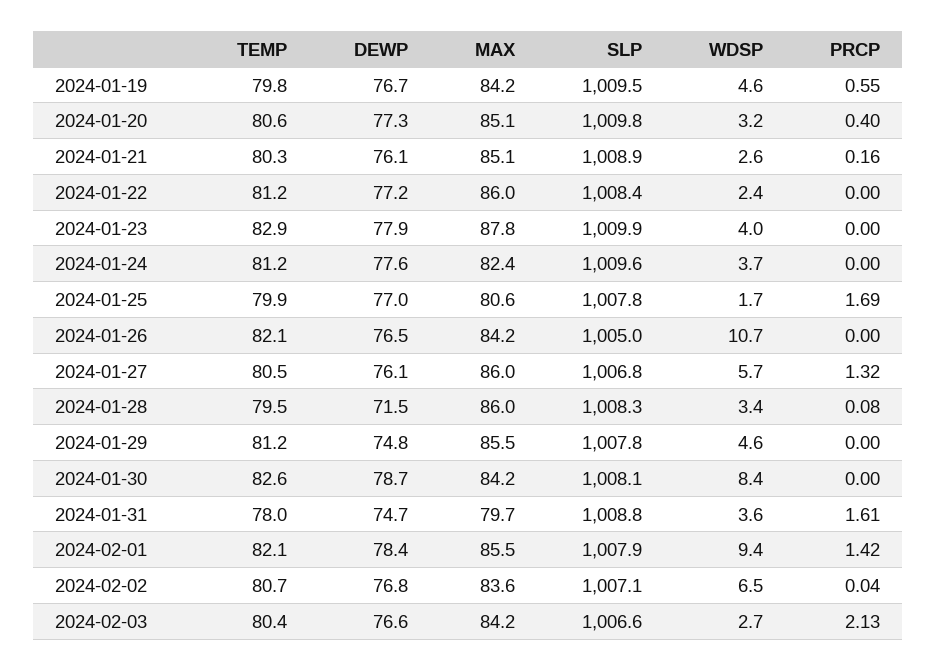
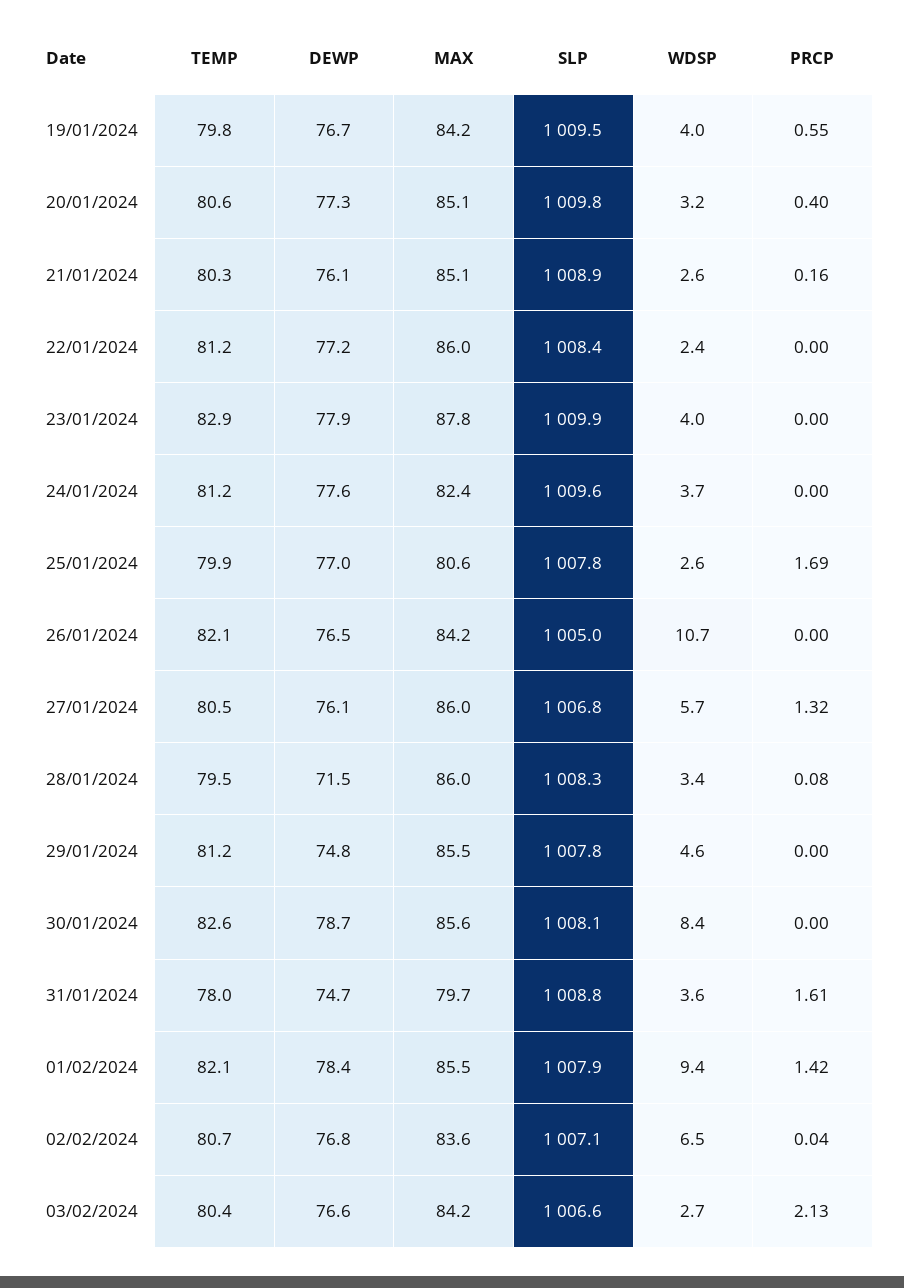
  {
    "TEMP": {
      "2024-01-19": 79.8,
      "2024-01-20": 80.6,
      "2024-01-21": 80.3,
      "2024-01-22": 81.2,
      "2024-01-23": 82.9,
      "2024-01-24": 81.2,
      "2024-01-25": 79.9,
      "2024-01-26": 82.1,
      "2024-01-27": 80.5,
      "2024-01-28": 79.5,
      "2024-01-29": 81.2,
      "2024-01-30": 82.6,
      "2024-01-31": 78,
      "2024-02-01": 82.1,
      "2024-02-02": 80.7,
      "2024-02-03": 80.4
    },
    "DEWP": {
      "2024-01-19": 76.7,
      "2024-01-20": 77.3,
      "2024-01-21": 76.1,
      "2024-01-22": 77.2,
      "2024-01-23": 77.9,
      "2024-01-24": 77.6,
      "2024-01-25": 77,
      "2024-01-26": 76.5,
      "2024-01-27": 76.1,
      "2024-01-28": 71.5,
      "2024-01-29": 74.8,
      "2024-01-30": 78.7,
      "2024-01-31": 74.7,
      "2024-02-01": 78.4,
      "2024-02-02": 76.8,
      "2024-02-03": 76.6
    },
    "MAX": {
      "2024-01-19": 84.2,
      "2024-01-20": 85.1,
      "2024-01-21": 85.1,
      "2024-01-22": 86,
      "2024-01-23": 87.8,
      "2024-01-24": 82.4,
      "2024-01-25": 80.6,
      "2024-01-26": 84.2,
      "2024-01-27": 86,
      "2024-01-28": 86,
      "2024-01-29": 85.5,
-     "2024-01-30": 84.2,
+     "2024-01-30": 85.6,
      "2024-01-31": 79.7,
      "2024-02-01": 85.5,
      "2024-02-02": 83.6,
      "2024-02-03": 84.2
    },
    "SLP": {
      "2024-01-19": 1009.5,
      "2024-01-20": 1009.8,
      "2024-01-21": 1008.9,
      "2024-01-22": 1008.4,
      "2024-01-23": 1009.9,
      "2024-01-24": 1009.6,
      "2024-01-25": 1007.8,
      "2024-01-26": 1005,
      "2024-01-27": 1006.8,
      "2024-01-28": 1008.3,
      "2024-01-29": 1007.8,
      "2024-01-30": 1008.1,
      "2024-01-31": 1008.8,
      "2024-02-01": 1007.9,
      "2024-02-02": 1007.1,
      "2024-02-03": 1006.6
    },
    "WDSP": {
-     "2024-01-19": 4.6,
+     "2024-01-19": 4,
      "2024-01-20": 3.2,
      "2024-01-21": 2.6,
      "2024-01-22": 2.4,
      "2024-01-23": 4,
      "2024-01-24": 3.7,
-     "2024-01-25": 1.7,
+     "2024-01-25": 2.6,
      "2024-01-26": 10.7,
      "2024-01-27": 5.7,
      "2024-01-28": 3.4,
      "2024-01-29": 4.6,
      "2024-01-30": 8.4,
      "2024-01-31": 3.6,
      "2024-02-01": 9.4,
      "2024-02-02": 6.5,
      "2024-02-03": 2.7
    },
    "PRCP": {
      "2024-01-19": 0.55,
      "2024-01-20": 0.4,
      "2024-01-21": 0.16,
      "2024-01-22": 0,
      "2024-01-23": 0,
      "2024-01-24": 0,
      "2024-01-25": 1.69,
      "2024-01-26": 0,
      "2024-01-27": 1.32,
      "2024-01-28": 0.08,
      "2024-01-29": 0,
      "2024-01-30": 0,
      "2024-01-31": 1.61,
      "2024-02-01": 1.42,
      "2024-02-02": 0.04,
      "2024-02-03": 2.13
    }
  }

